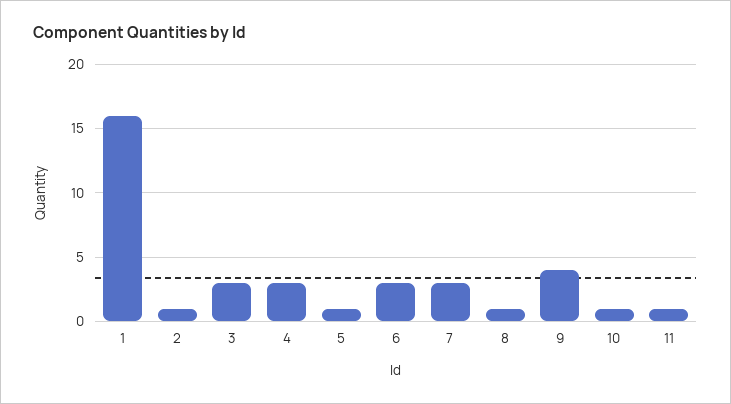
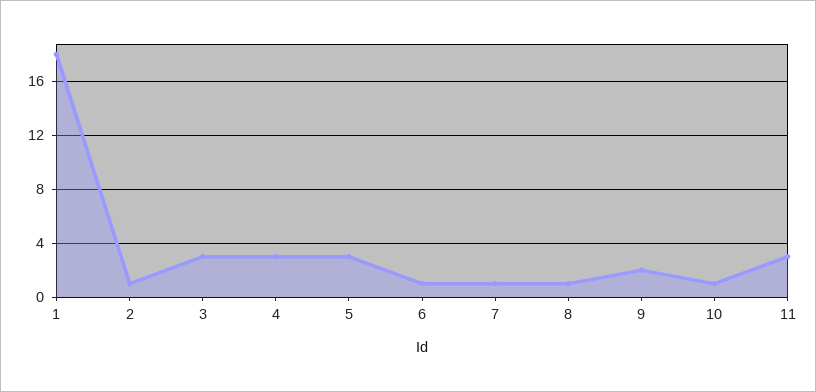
  {
-   "1": 16,
+   "1": 18,
    "2": 1,
    "3": 3,
    "4": 3,
-   "5": 1,
+   "5": 3,
-   "6": 3,
+   "6": 1,
-   "7": 3,
+   "7": 1,
    "8": 1,
-   "9": 4,
+   "9": 2,
    "10": 1,
-   "11": 1
+   "11": 3
  }

